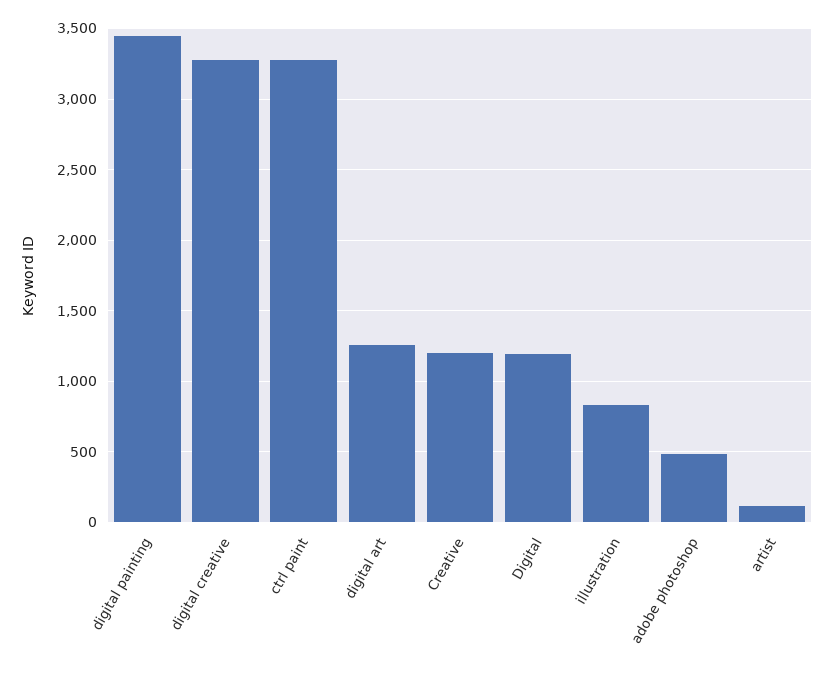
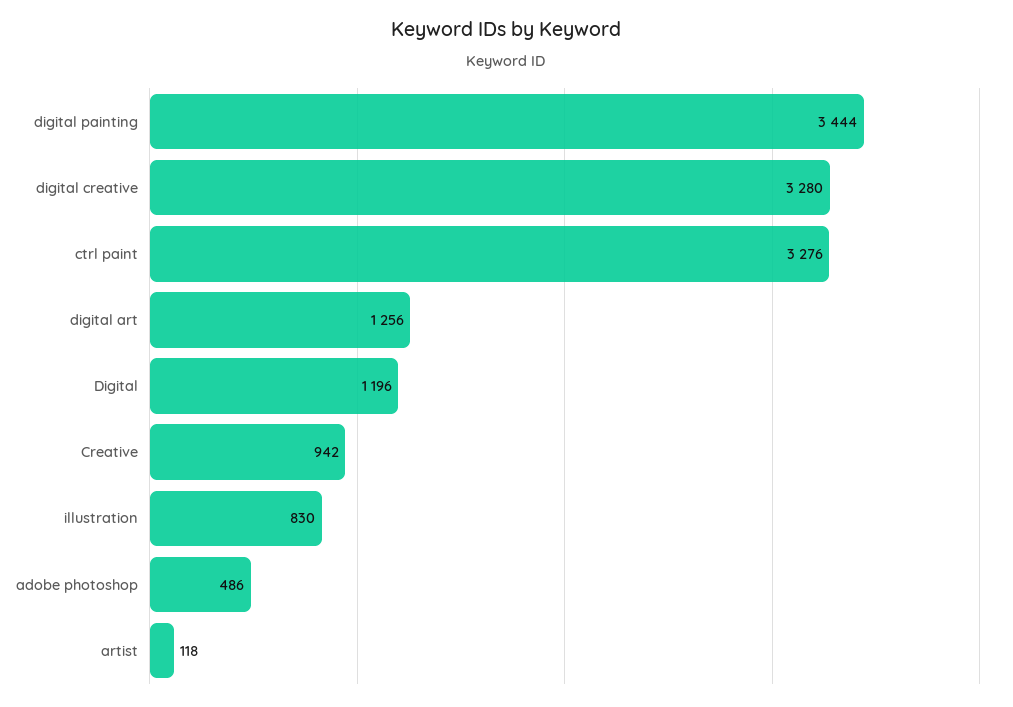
  {
    "digital painting": 3444,
    "digital creative": 3280,
    "ctrl paint": 3276,
    "digital art": 1256,
-   "Creative": 1200,
+   "Creative": 942,
    "Digital": 1196,
    "illustration": 830,
    "adobe photoshop": 486,
    "artist": 118
  }

